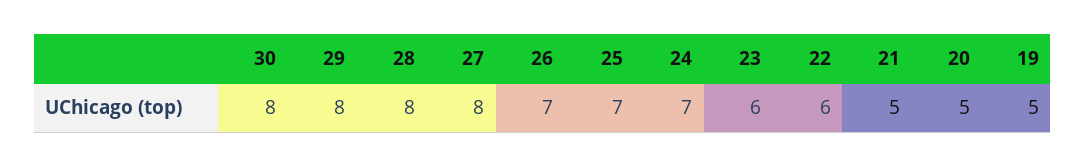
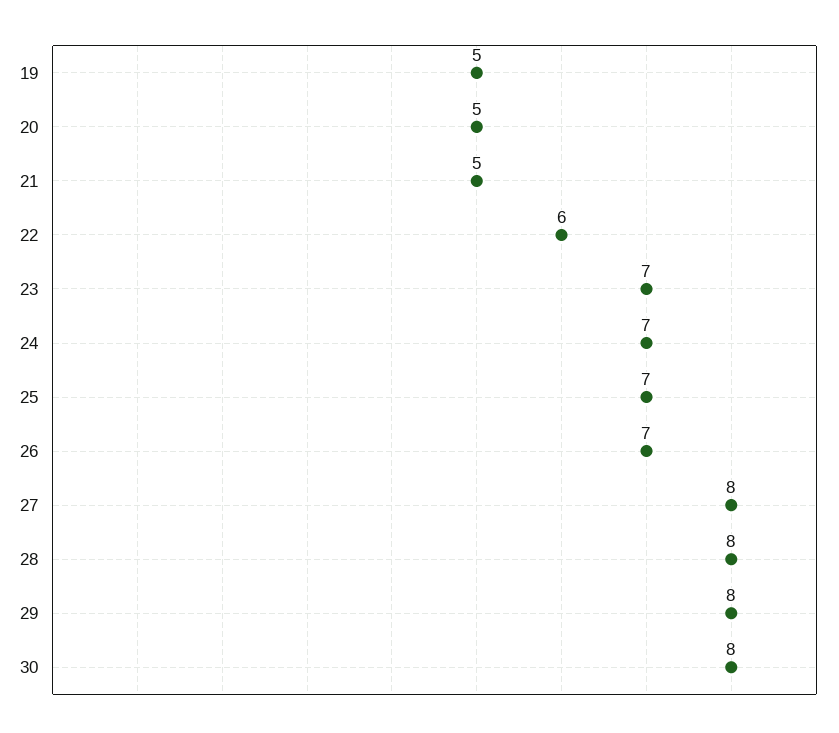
  {
    "30": 8,
    "29": 8,
    "28": 8,
    "27": 8,
    "26": 7,
    "25": 7,
    "24": 7,
-   "23": 6,
+   "23": 7,
    "22": 6,
    "21": 5,
    "20": 5,
    "19": 5
  }

